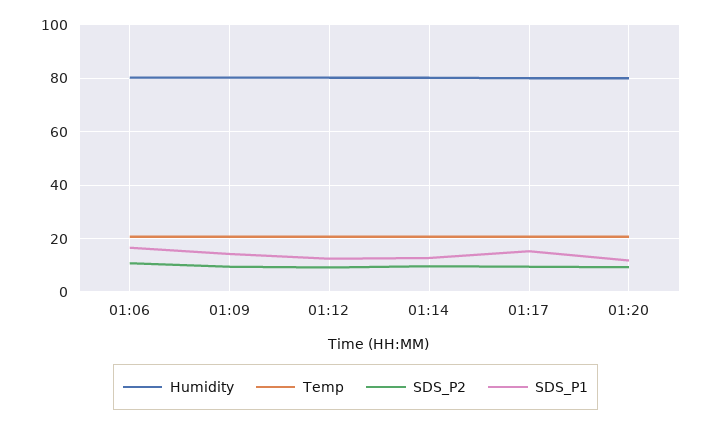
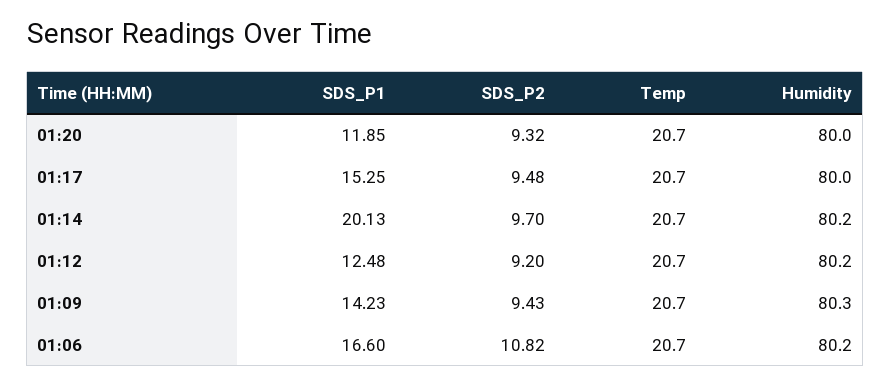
  {
    "Humidity": {
      "01:06": 80.2,
      "01:09": 80.3,
      "01:12": 80.2,
      "01:14": 80.2,
      "01:17": 80,
      "01:20": 80
    },
    "Temp": {
      "01:06": 20.7,
      "01:09": 20.7,
      "01:12": 20.7,
      "01:14": 20.7,
      "01:17": 20.7,
      "01:20": 20.7
    },
    "SDS_P2": {
      "01:06": 10.82,
      "01:09": 9.43,
      "01:12": 9.2,
      "01:14": 9.7,
      "01:17": 9.48,
      "01:20": 9.32
    },
    "SDS_P1": {
      "01:06": 16.6,
      "01:09": 14.23,
      "01:12": 12.48,
-     "01:14": 12.5,
+     "01:14": 20.13,
      "01:17": 15.25,
      "01:20": 11.85
    }
  }

